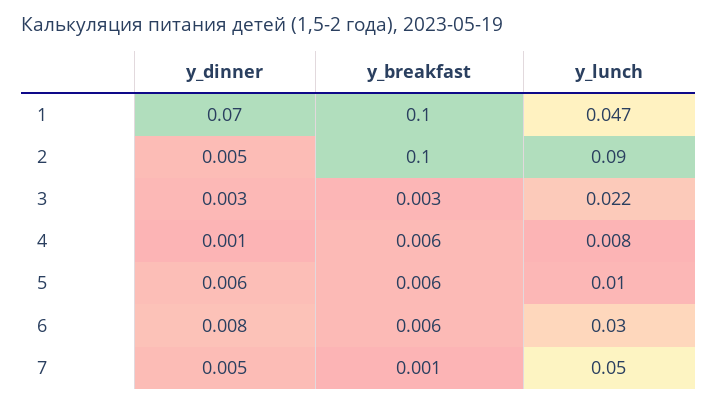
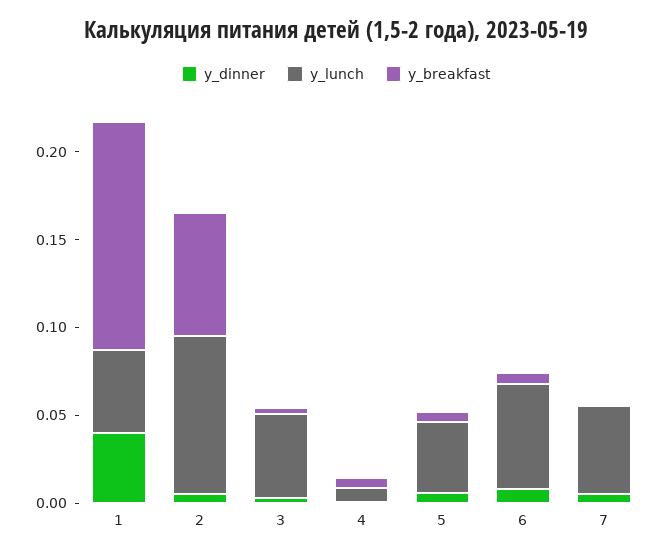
  {
    "y_dinner": {
-     "1": 0.07,
+     "1": 0.04,
      "2": 0.005,
      "3": 0.003,
      "4": 0.001,
      "5": 0.006,
      "6": 0.008,
      "7": 0.005
    },
    "y_breakfast": {
-     "1": 0.1,
+     "1": 0.13,
-     "2": 0.1,
+     "2": 0.07,
      "3": 0.003,
      "4": 0.006,
      "5": 0.006,
      "6": 0.006,
      "7": 0.001
    },
    "y_lunch": {
      "1": 0.047,
      "2": 0.09,
-     "3": 0.022,
+     "3": 0.05,
      "4": 0.008,
-     "5": 0.01,
+     "5": 0.04,
-     "6": 0.03,
+     "6": 0.06,
      "7": 0.05
    }
  }

